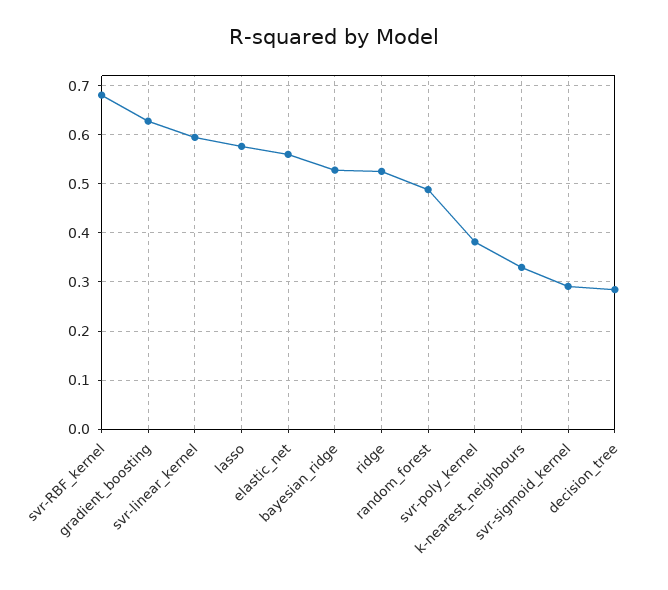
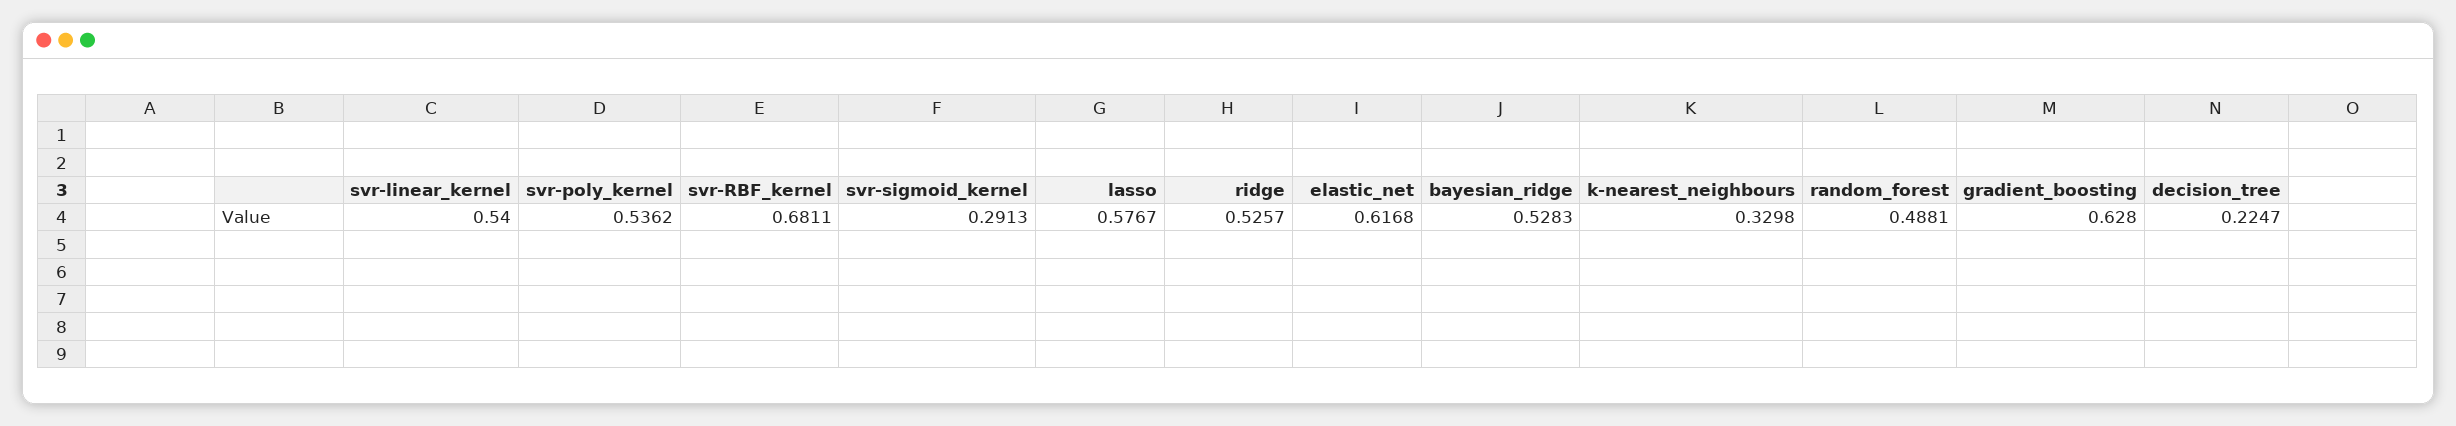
  {
    "svr-RBF_kernel": 0.6811,
    "gradient_boosting": 0.628,
-   "svr-linear_kernel": 0.6,
+   "svr-linear_kernel": 0.54,
    "lasso": 0.5767,
-   "elastic_net": 0.56,
+   "elastic_net": 0.6168,
    "bayesian_ridge": 0.5283,
    "ridge": 0.5257,
    "random_forest": 0.4881,
-   "svr-poly_kernel": 0.38,
+   "svr-poly_kernel": 0.5362,
    "k-nearest_neighbours": 0.3298,
    "svr-sigmoid_kernel": 0.2913,
-   "decision_tree": 0.28
+   "decision_tree": 0.2247
  }

